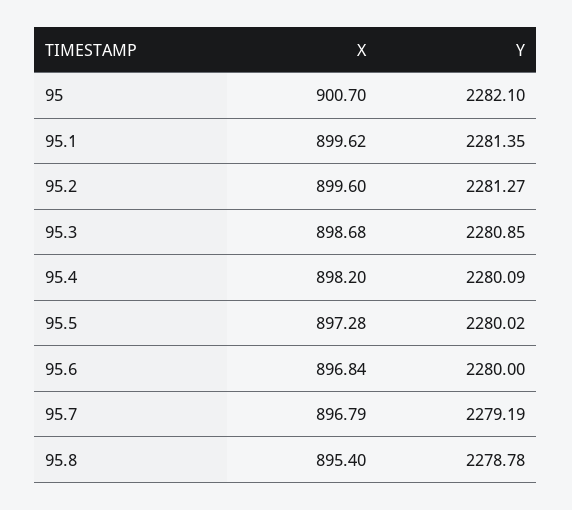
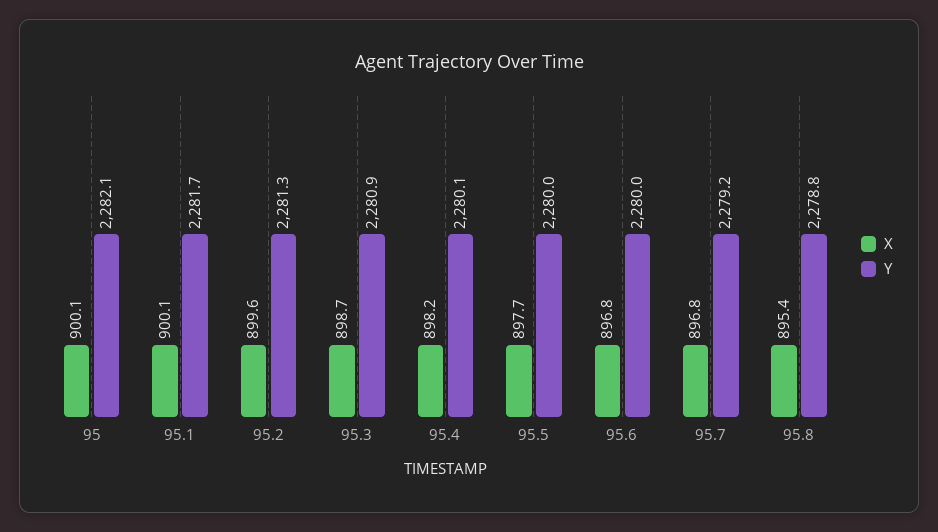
  {
    "X": {
-     "95": 900.7,
+     "95": 900.1,
-     "95.1": 899.62,
+     "95.1": 900.1,
      "95.2": 899.6,
      "95.3": 898.68,
      "95.4": 898.2,
-     "95.5": 897.28,
+     "95.5": 897.7,
      "95.6": 896.84,
      "95.7": 896.79,
      "95.8": 895.4
    },
    "Y": {
      "95": 2282.1,
-     "95.1": 2281.35,
+     "95.1": 2281.7,
      "95.2": 2281.27,
      "95.3": 2280.85,
      "95.4": 2280.09,
      "95.5": 2280.02,
      "95.6": 2280,
      "95.7": 2279.19,
      "95.8": 2278.78
    }
  }

